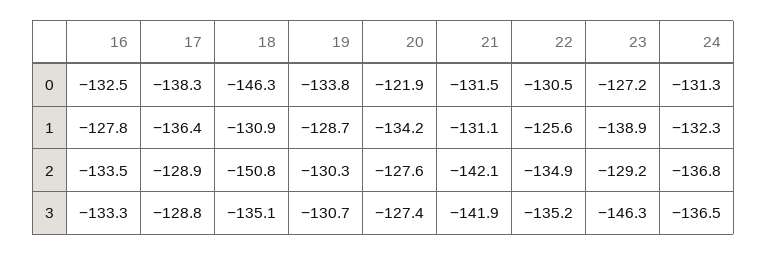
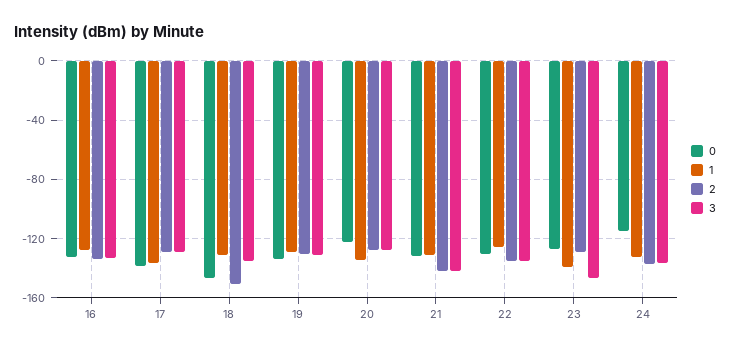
  {
    "0": {
      "16": -132.5,
      "17": -138.3,
      "18": -146.3,
      "19": -133.8,
      "20": -121.9,
      "21": -131.5,
      "22": -130.5,
      "23": -127.2,
-     "24": -131.3
+     "24": -115
    },
    "1": {
      "16": -127.8,
      "17": -136.4,
      "18": -130.9,
      "19": -128.7,
      "20": -134.2,
      "21": -131.1,
      "22": -125.6,
      "23": -138.9,
      "24": -132.3
    },
    "2": {
      "16": -133.5,
      "17": -128.9,
      "18": -150.8,
      "19": -130.3,
      "20": -127.6,
      "21": -142.1,
      "22": -134.9,
      "23": -129.2,
      "24": -136.8
    },
    "3": {
      "16": -133.3,
      "17": -128.8,
      "18": -135.1,
      "19": -130.7,
      "20": -127.4,
      "21": -141.9,
      "22": -135.2,
      "23": -146.3,
      "24": -136.5
    }
  }

